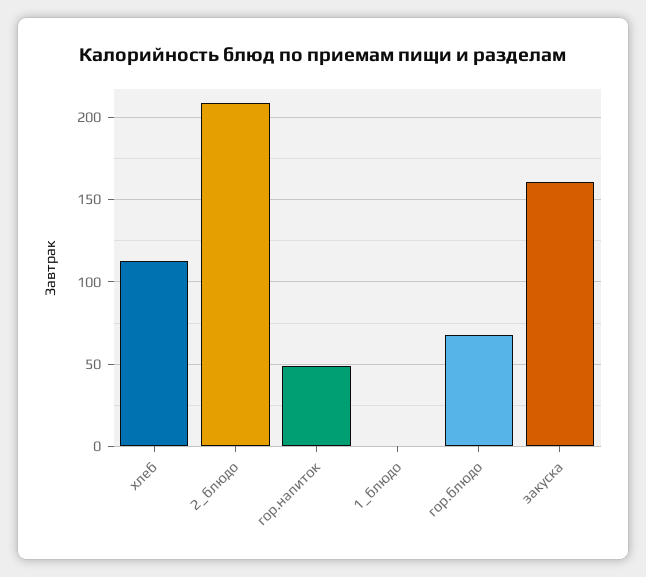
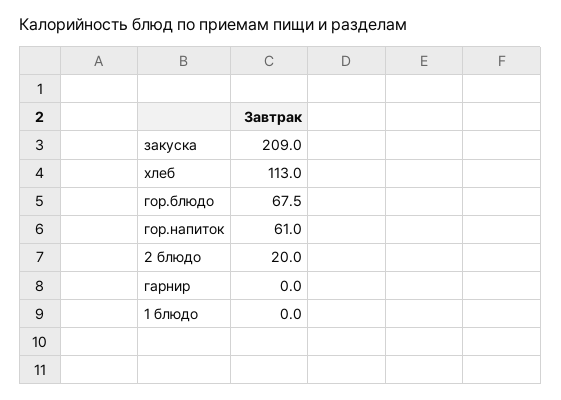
  {
    "хлеб": 113,
-   "2_блюдо": 210,
+   "2_блюдо": 20,
-   "гор.напиток": 50,
+   "гор.напиток": 61,
    "1_блюдо": 0,
    "гор.блюдо": 67.5,
-   "закуска": 160
+   "закуска": 209,
+   "гарнир": 0
  }

